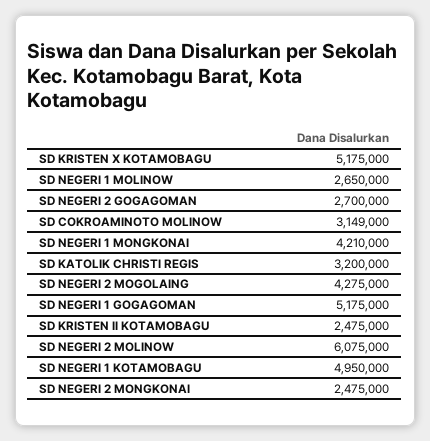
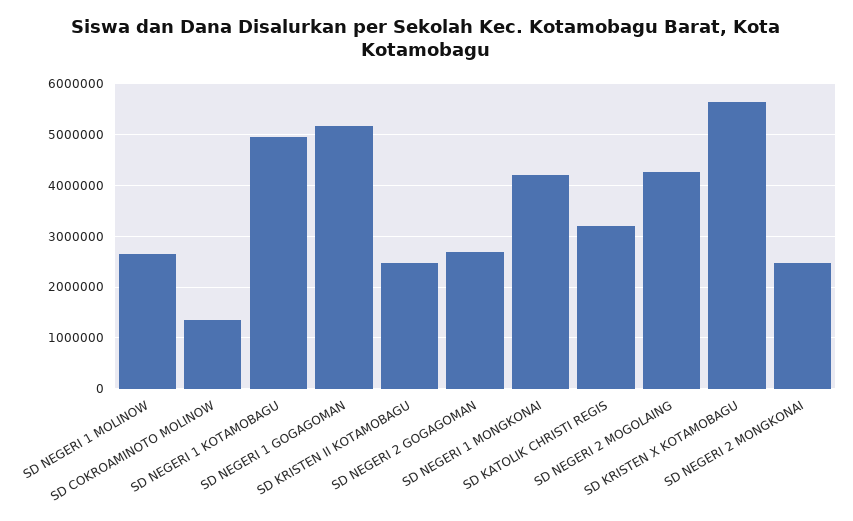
  {
-   "SD KRISTEN X KOTAMOBAGU": 5175000,
+   "SD KRISTEN X KOTAMOBAGU": 5600000,
    "SD NEGERI 1 MOLINOW": 2650000,
    "SD NEGERI 2 GOGAGOMAN": 2700000,
-   "SD COKROAMINOTO MOLINOW": 3149000,
+   "SD COKROAMINOTO MOLINOW": 1400000,
    "SD NEGERI 1 MONGKONAI": 4210000,
    "SD KATOLIK CHRISTI REGIS": 3200000,
    "SD NEGERI 2 MOGOLAING": 4275000,
    "SD NEGERI 1 GOGAGOMAN": 5175000,
    "SD KRISTEN II KOTAMOBAGU": 2475000,
-   "SD NEGERI 2 MOLINOW": 6075000,
    "SD NEGERI 1 KOTAMOBAGU": 4950000,
    "SD NEGERI 2 MONGKONAI": 2475000
  }

